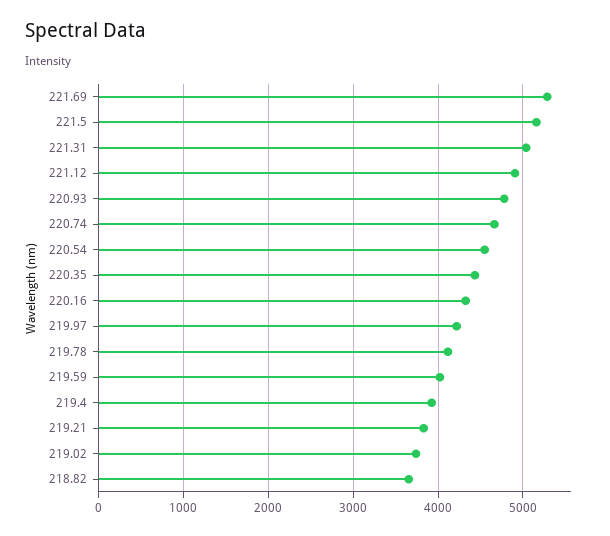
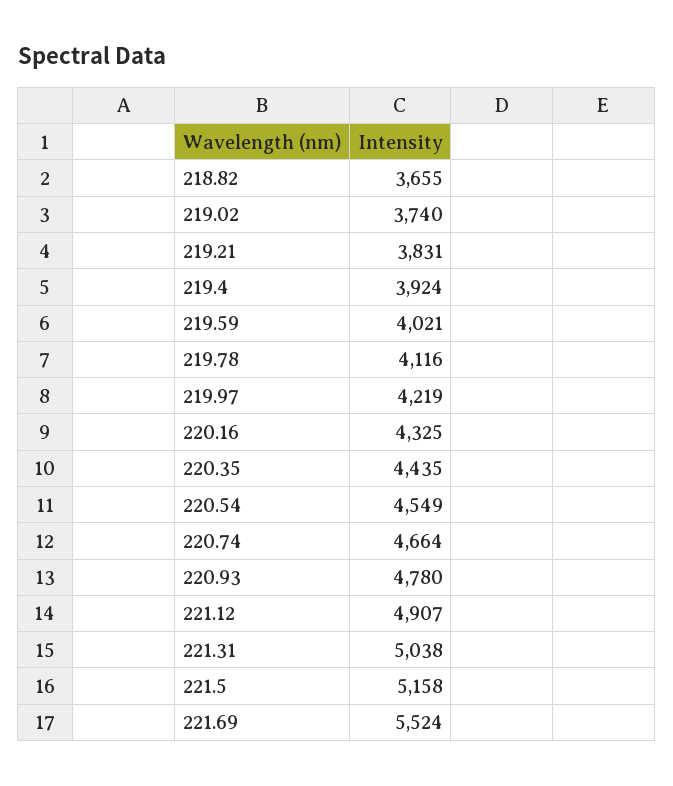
  {
-   "221.69": 5300,
+   "221.69": 5524,
    "221.5": 5158,
    "221.31": 5038,
    "221.12": 4907,
    "220.93": 4780,
    "220.74": 4664,
    "220.54": 4549,
    "220.35": 4435,
    "220.16": 4325,
    "219.97": 4219,
    "219.78": 4116,
    "219.59": 4021,
    "219.4": 3924,
    "219.21": 3831,
    "219.02": 3740,
    "218.82": 3655
  }

